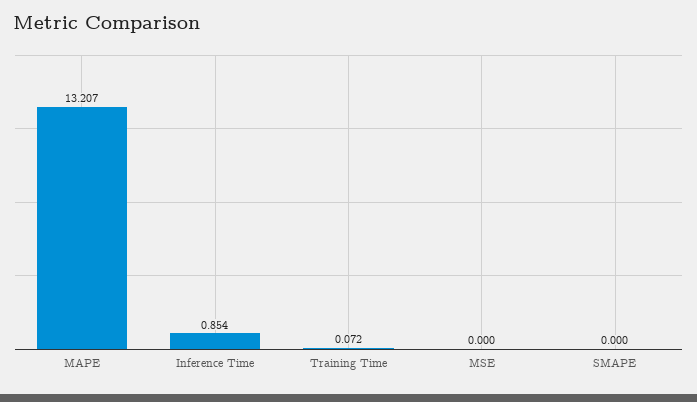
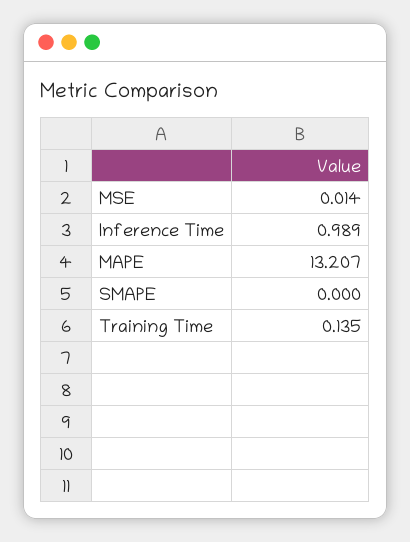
  {
    "MAPE": 13.207,
-   "Inference Time": 0.854,
+   "Inference Time": 0.989,
-   "Training Time": 0.072,
+   "Training Time": 0.135,
-   "MSE": 0,
+   "MSE": 0.014,
    "SMAPE": 0
  }

